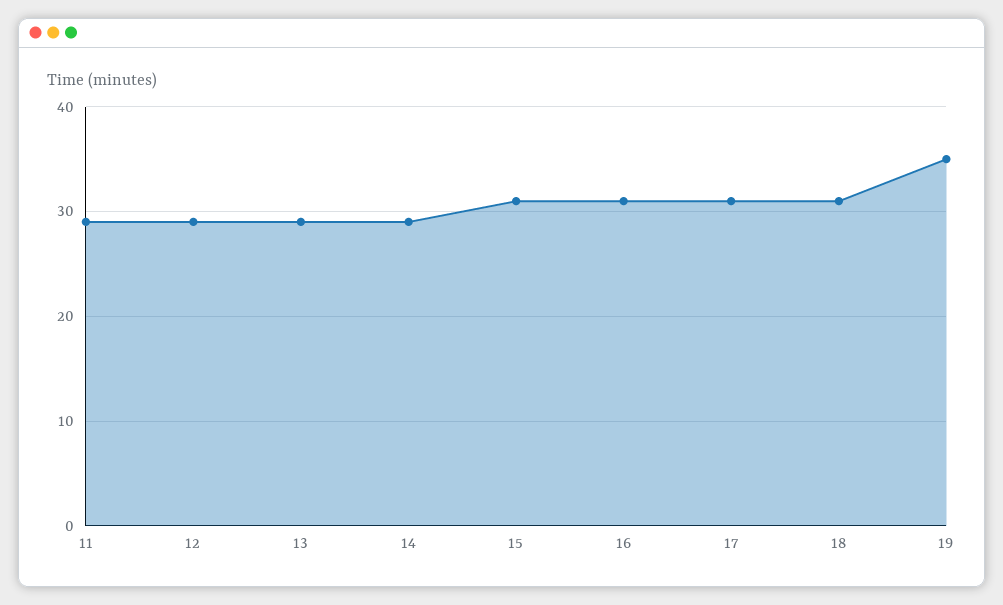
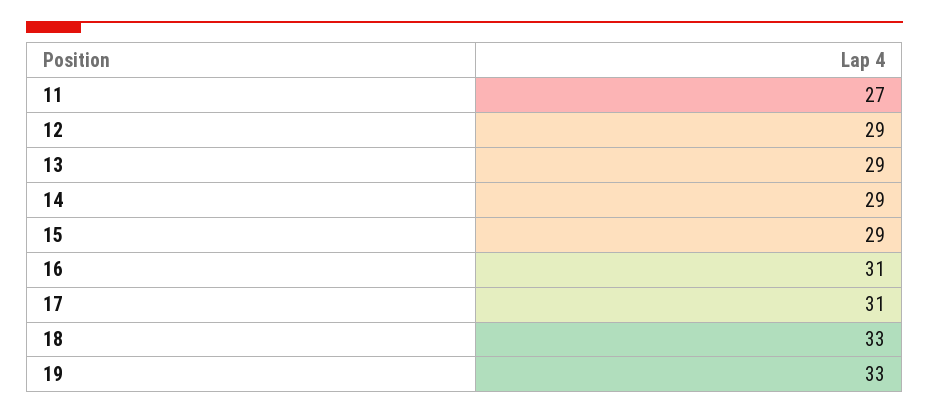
  {
-   "11": 29,
+   "11": 27,
    "12": 29,
    "13": 29,
    "14": 29,
-   "15": 31,
+   "15": 29,
    "16": 31,
    "17": 31,
-   "18": 31,
+   "18": 33,
-   "19": 35
+   "19": 33
  }

